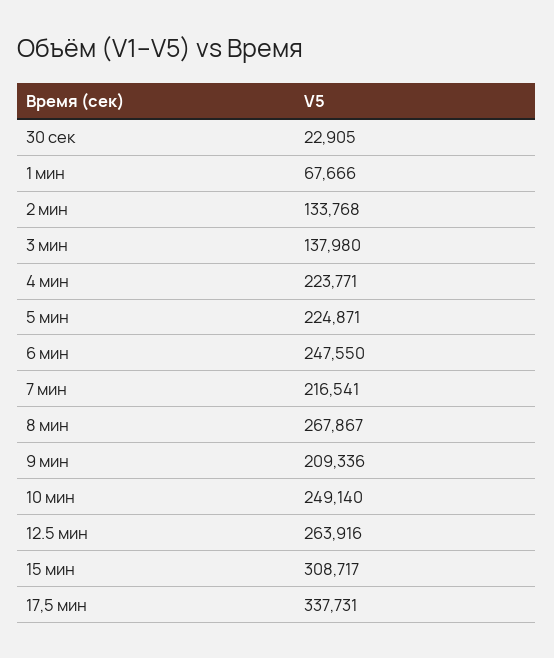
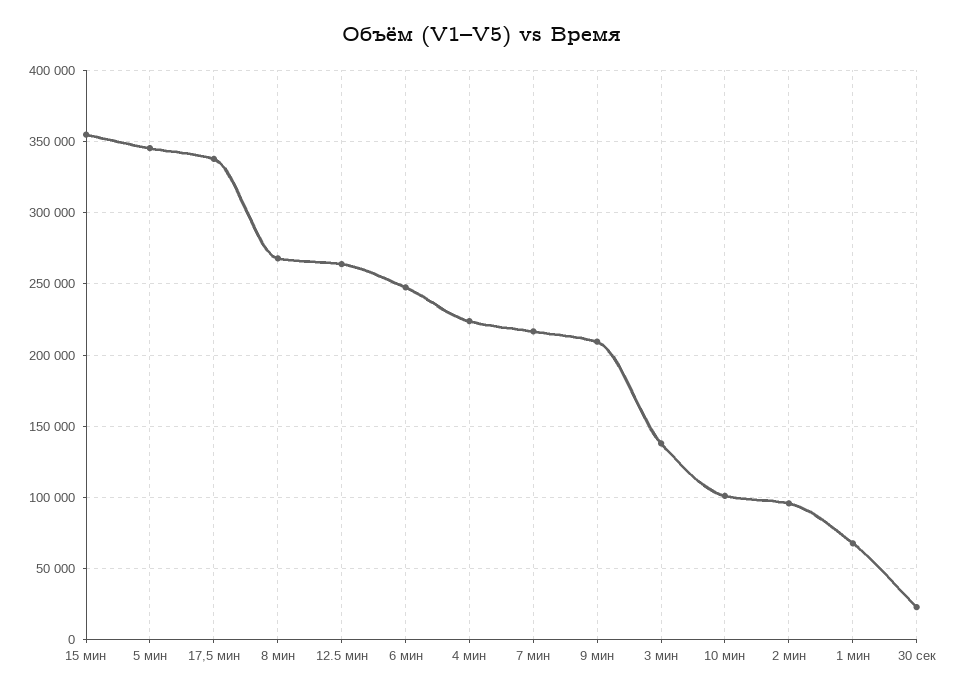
  {
    "30 сек": 22905,
    "1 мин": 67666,
-   "2 мин": 133768,
+   "2 мин": 95000,
    "3 мин": 137980,
    "4 мин": 223771,
-   "5 мин": 224871,
+   "5 мин": 345000,
    "6 мин": 247550,
    "7 мин": 216541,
    "8 мин": 267867,
    "9 мин": 209336,
-   "10 мин": 249140,
+   "10 мин": 100000,
    "12.5 мин": 263916,
-   "15 мин": 308717,
+   "15 мин": 355000,
    "17,5 мин": 337731
  }

